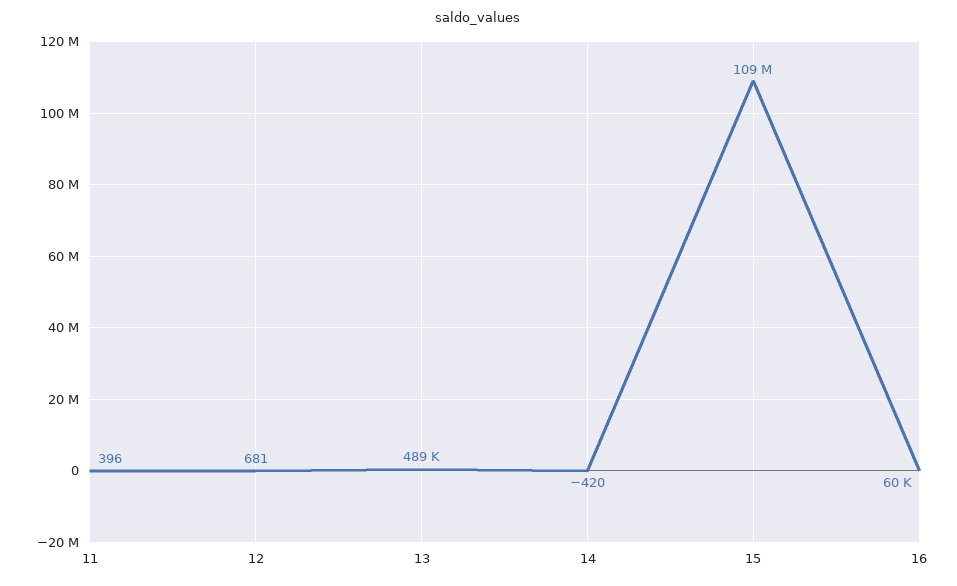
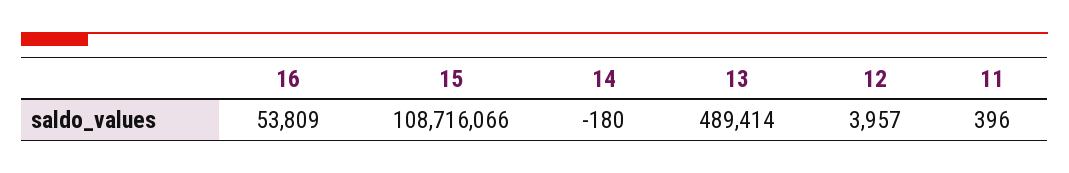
  {
    "11": 396,
-   "12": 681,
+   "12": 3957,
    "13": 489414,
-   "14": -420,
+   "14": -180,
    "15": 108716066,
-   "16": 60000
+   "16": 53809
  }

